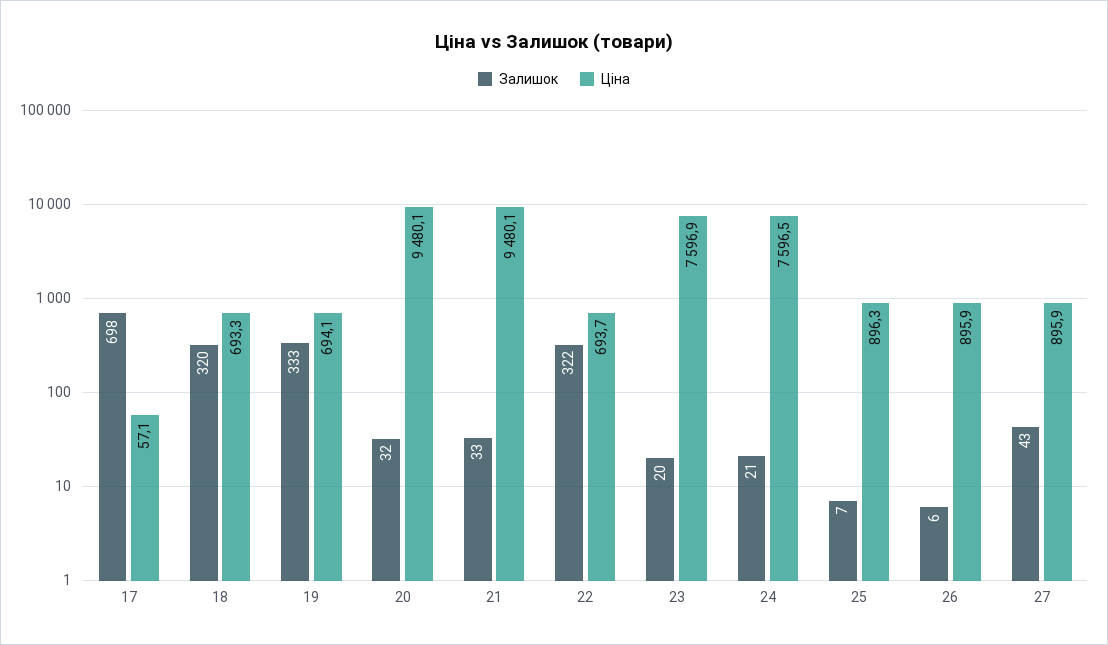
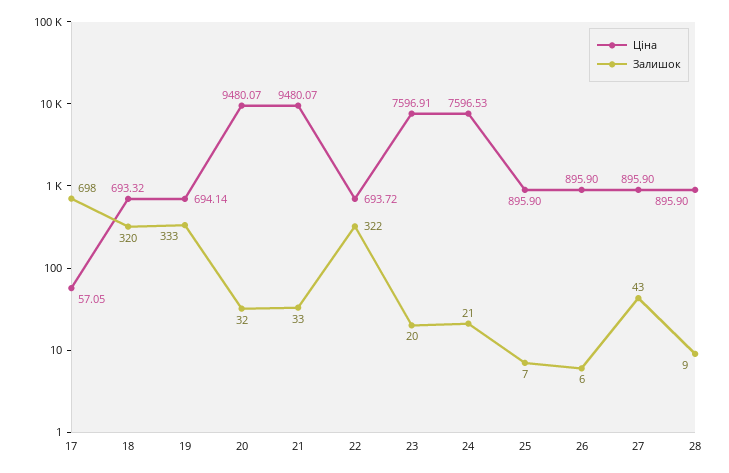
  {
    "Залишок": {
      "17": 698,
      "18": 320,
      "19": 333,
      "20": 32,
      "21": 33,
      "22": 322,
      "23": 20,
      "24": 21,
      "25": 7,
      "26": 6,
-     "27": 43
+     "27": 43,
+     "28": 9
    },
    "Ціна": {
      "17": 57.05,
      "18": 693.32,
      "19": 694.14,
      "20": 9480.07,
      "21": 9480.07,
      "22": 693.72,
      "23": 7596.91,
      "24": 7596.53,
-     "25": 896.3,
+     "25": 895.9,
      "26": 895.9,
-     "27": 895.9
+     "27": 895.9,
+     "28": 895.9
    }
  }

